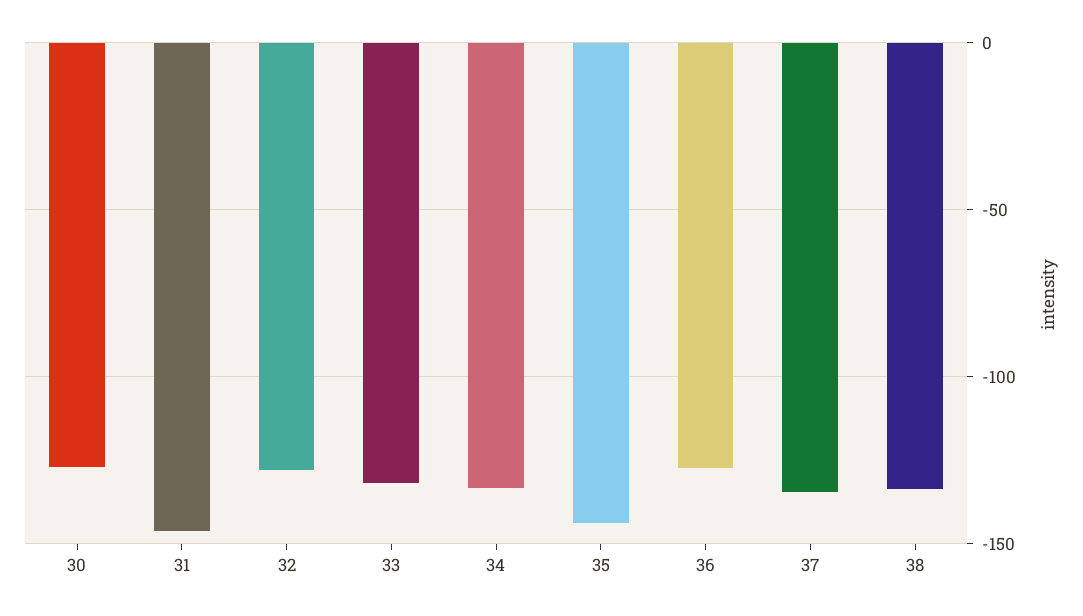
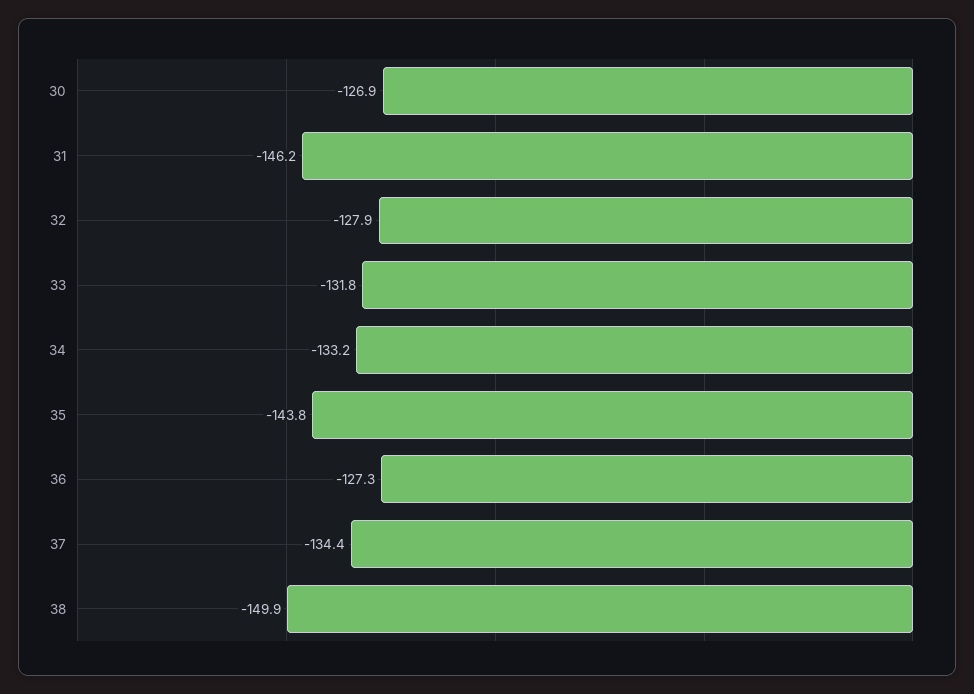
  {
    "30": -126.9,
    "31": -146.2,
    "32": -127.9,
    "33": -131.8,
    "34": -133.2,
    "35": -143.8,
    "36": -127.3,
    "37": -134.4,
-   "38": -135
+   "38": -149.9
  }

